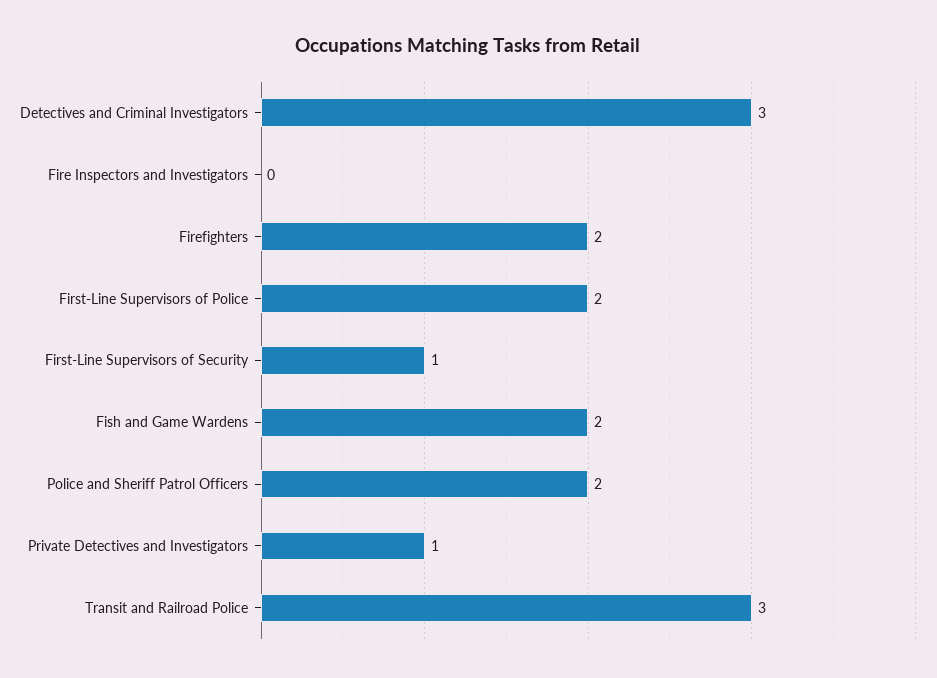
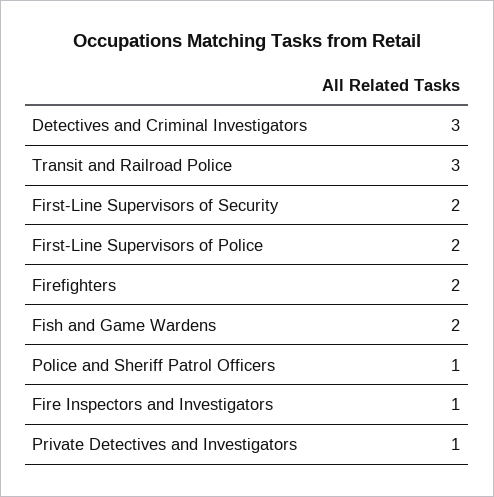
  {
    "Detectives and Criminal Investigators": 3,
-   "Fire Inspectors and Investigators": 0,
+   "Fire Inspectors and Investigators": 1,
    "Firefighters": 2,
    "First-Line Supervisors of Police": 2,
-   "First-Line Supervisors of Security": 1,
+   "First-Line Supervisors of Security": 2,
    "Fish and Game Wardens": 2,
-   "Police and Sheriff Patrol Officers": 2,
+   "Police and Sheriff Patrol Officers": 1,
    "Private Detectives and Investigators": 1,
    "Transit and Railroad Police": 3
  }

